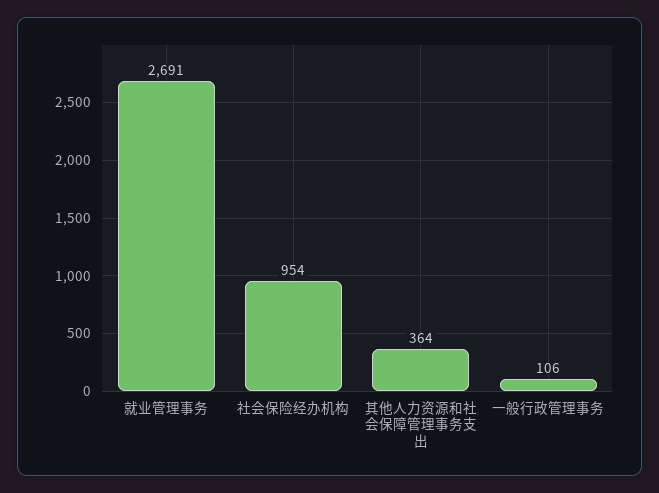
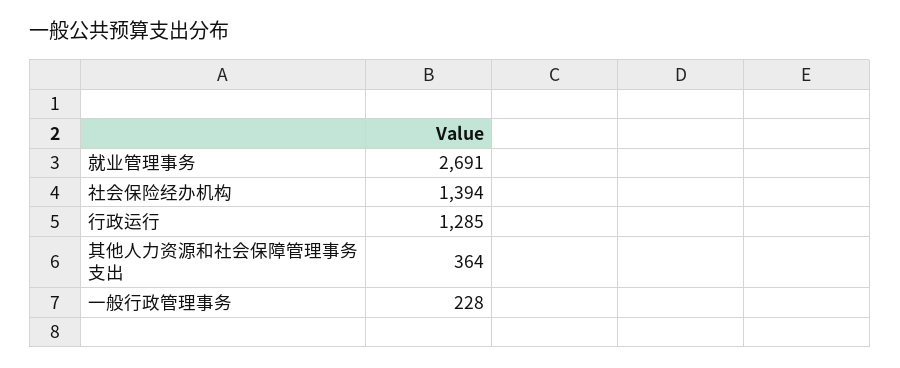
  {
    "就业管理事务": 2691,
-   "社会保险经办机构": 954,
+   "社会保险经办机构": 1394,
    "其他人力资源和社会保障管理事务支出": 364,
-   "一般行政管理事务": 106
+   "一般行政管理事务": 228,
+   "行政运行": 1285
  }

